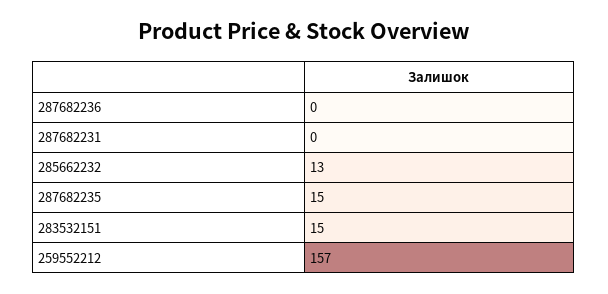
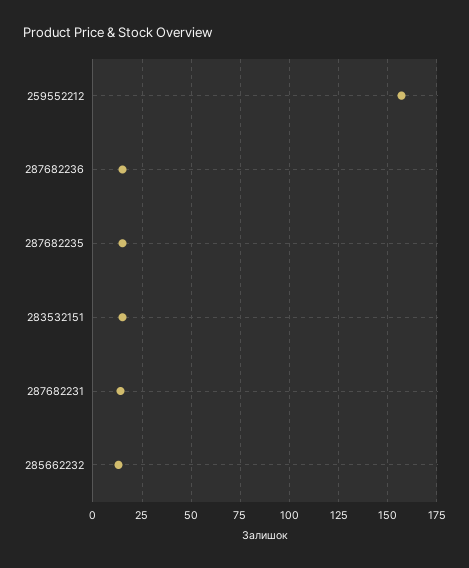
  {
-   "287682236": 0,
+   "287682236": 15,
-   "287682231": 0,
+   "287682231": 15,
    "285662232": 13,
    "287682235": 15,
    "283532151": 15,
    "259552212": 157
  }

